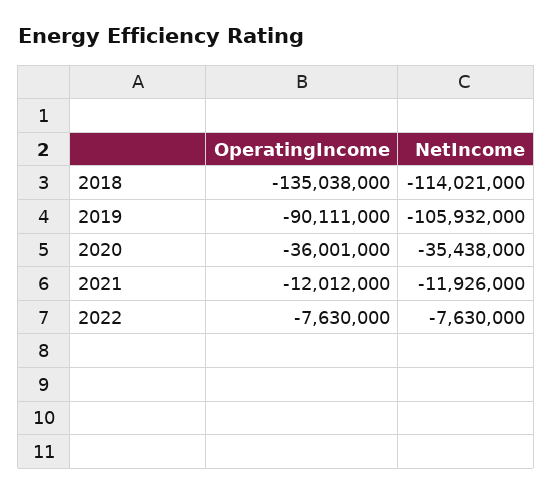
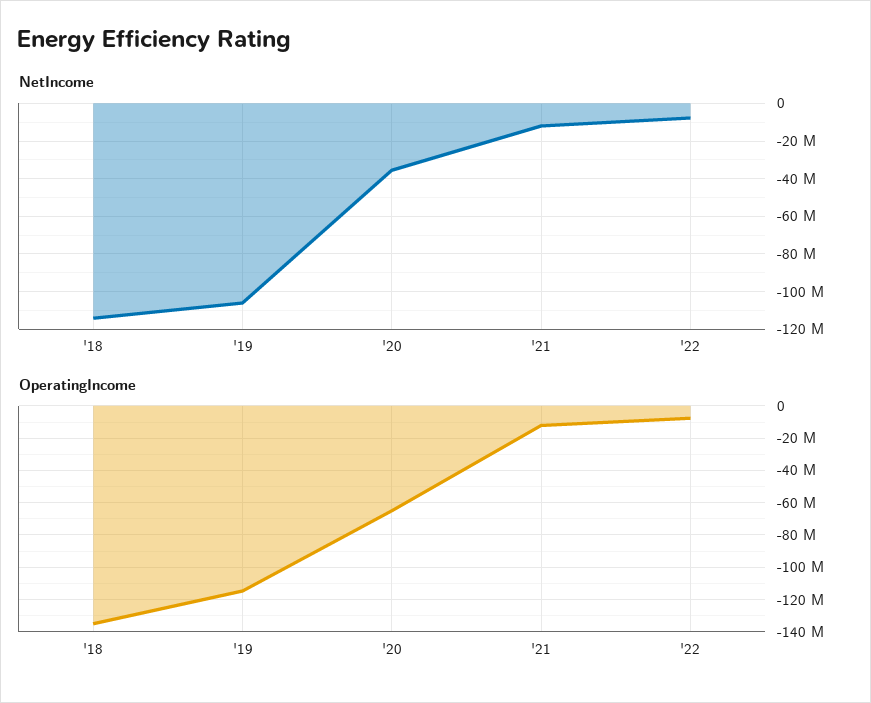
  {
    "OperatingIncome": {
      "2018": -135038000,
-     "2019": -90111000,
+     "2019": -115000000,
-     "2020": -36001000,
+     "2020": -65000000,
      "2021": -12012000,
      "2022": -7630000
    },
    "NetIncome": {
      "2018": -114021000,
      "2019": -105932000,
      "2020": -35438000,
      "2021": -11926000,
      "2022": -7630000
    }
  }

